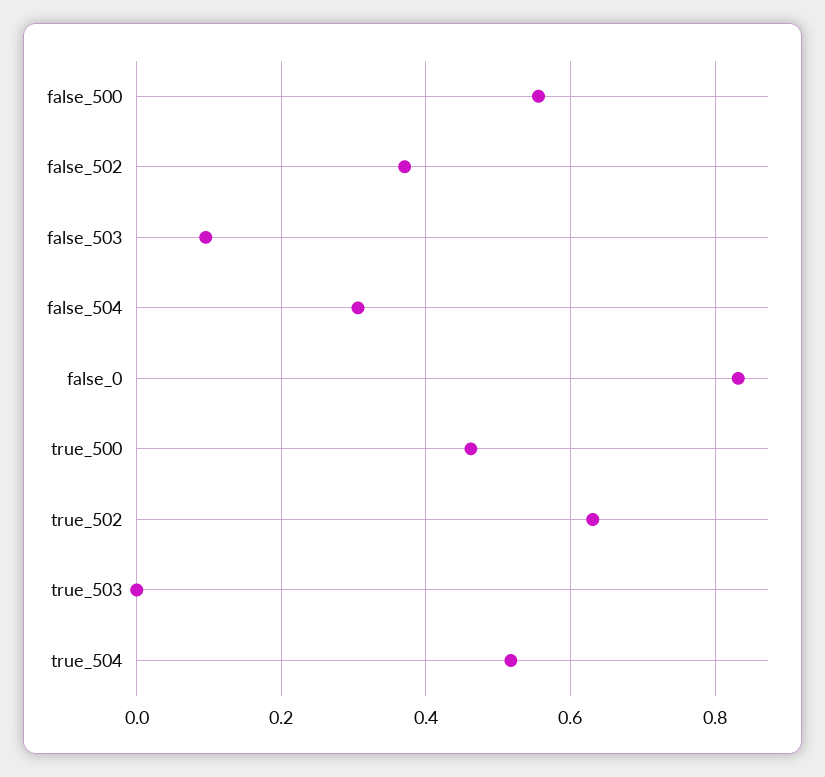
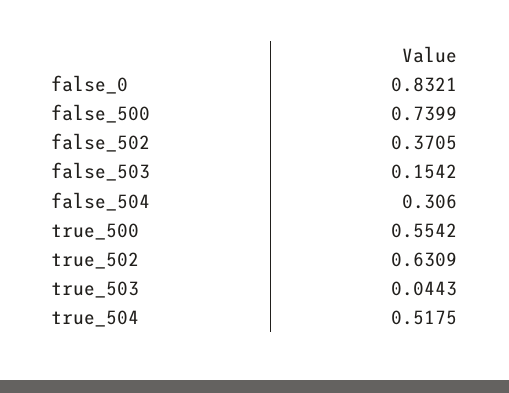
  {
-   "false_500": 0.56,
+   "false_500": 0.7399,
    "false_502": 0.3705,
-   "false_503": 0.1,
+   "false_503": 0.1542,
    "false_504": 0.306,
    "false_0": 0.8321,
-   "true_500": 0.46,
+   "true_500": 0.5542,
    "true_502": 0.6309,
-   "true_503": 0,
+   "true_503": 0.0443,
    "true_504": 0.5175
  }

